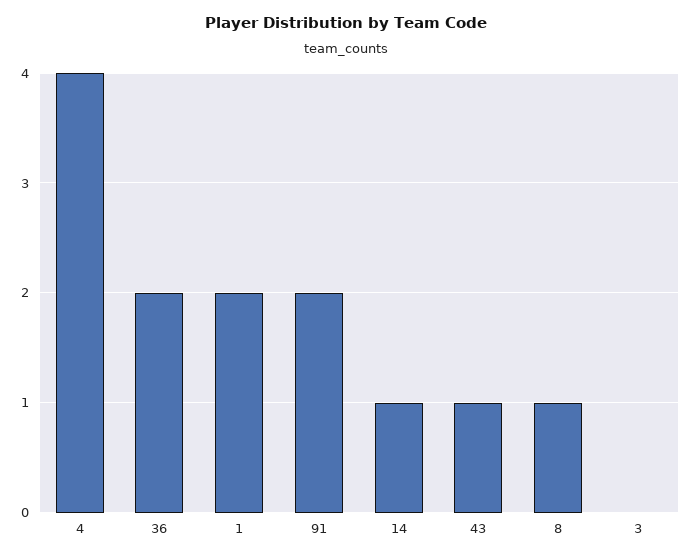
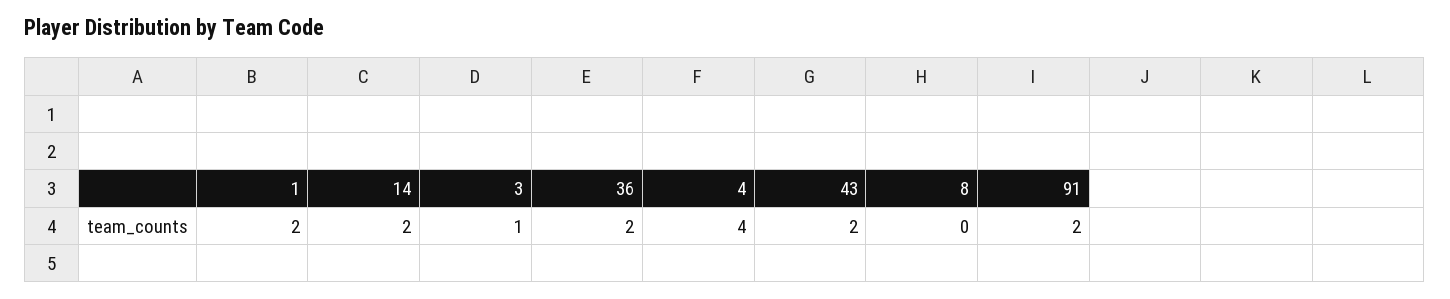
  {
    "4": 4,
    "36": 2,
    "1": 2,
    "91": 2,
-   "14": 1,
+   "14": 2,
-   "43": 1,
+   "43": 2,
-   "8": 1,
+   "8": 0,
-   "3": 0
+   "3": 1
  }

